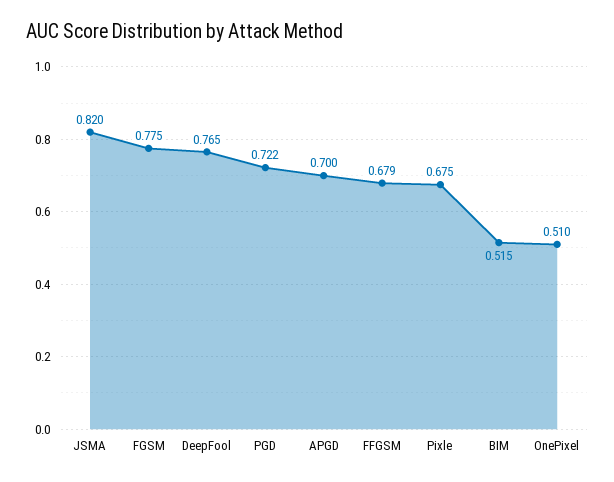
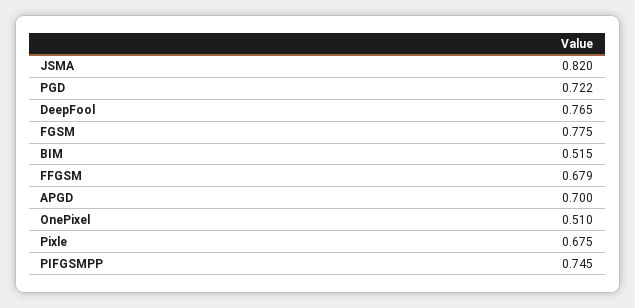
  {
    "JSMA": 0.82,
    "FGSM": 0.775,
    "DeepFool": 0.765,
    "PGD": 0.722,
    "APGD": 0.7,
    "FFGSM": 0.679,
    "Pixle": 0.675,
    "BIM": 0.515,
-   "OnePixel": 0.51
+   "OnePixel": 0.51,
+   "PIFGSMPP": 0.745
  }

